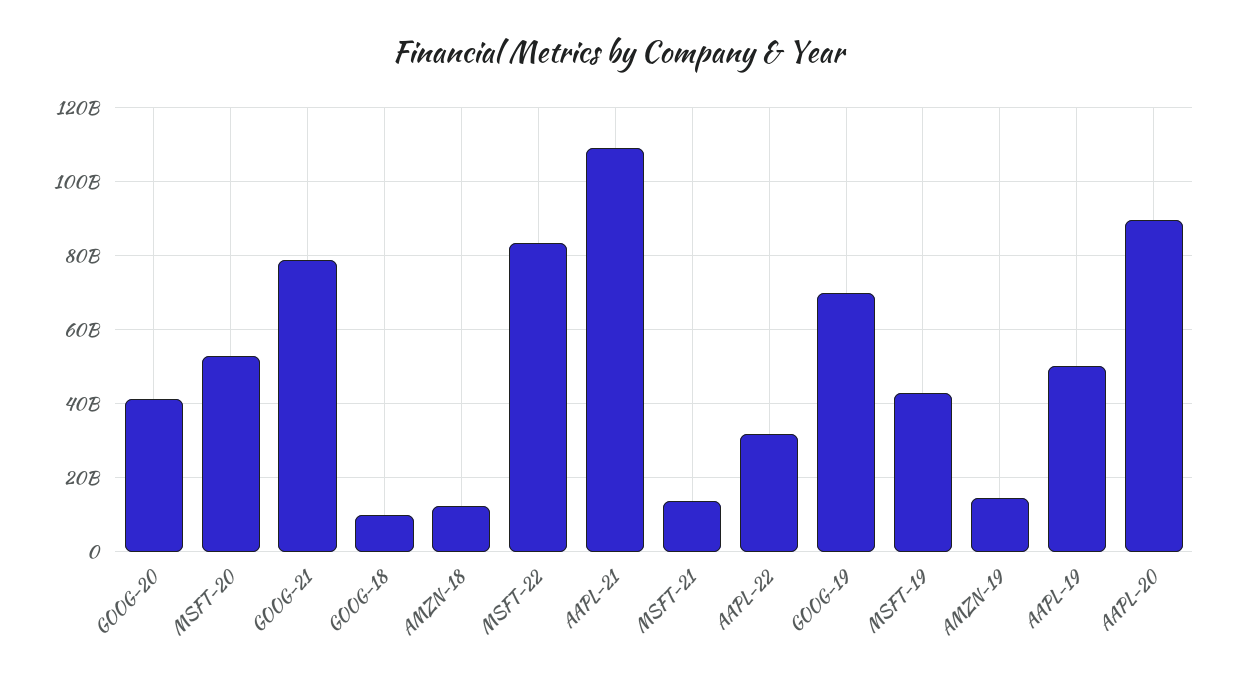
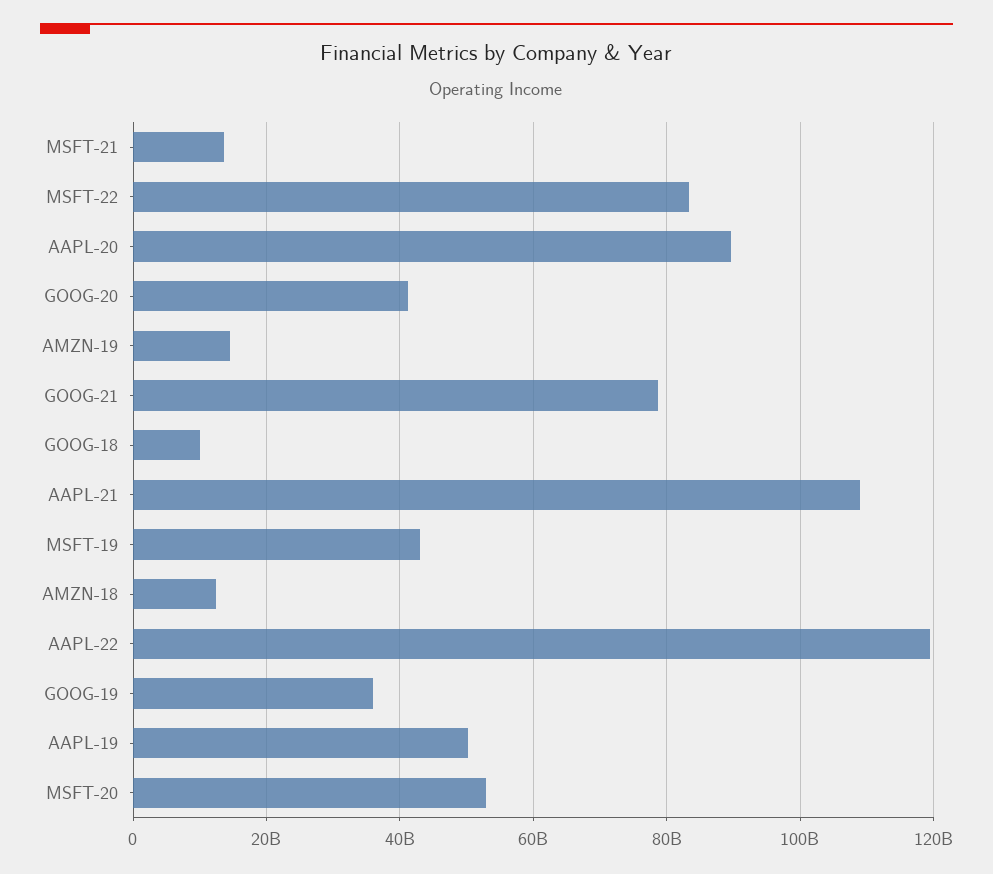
  {
    "GOOG-20": 42000000000,
    "MSFT-20": 52000000000,
    "GOOG-21": 78000000000,
    "GOOG-18": 10000000000,
    "AMZN-18": 12000000000,
    "MSFT-22": 84000000000,
    "AAPL-21": 108000000000,
    "MSFT-21": 14000000000,
-   "AAPL-22": 32000000000,
+   "AAPL-22": 120000000000,
-   "GOOG-19": 70000000000,
+   "GOOG-19": 36000000000,
    "MSFT-19": 42000000000,
    "AMZN-19": 14000000000,
    "AAPL-19": 50000000000,
    "AAPL-20": 90000000000
  }

